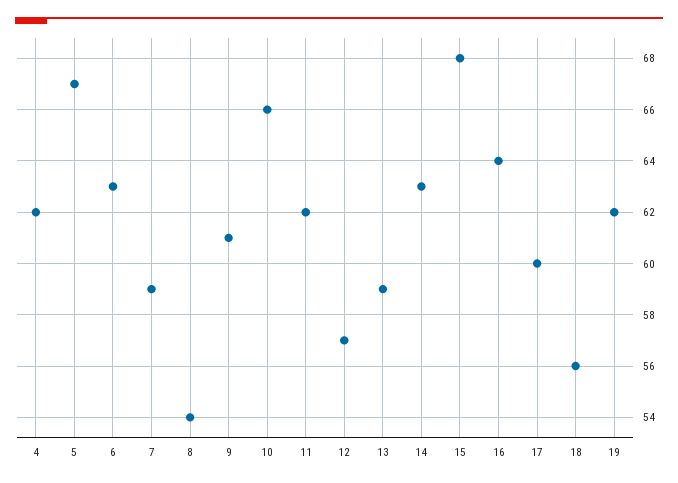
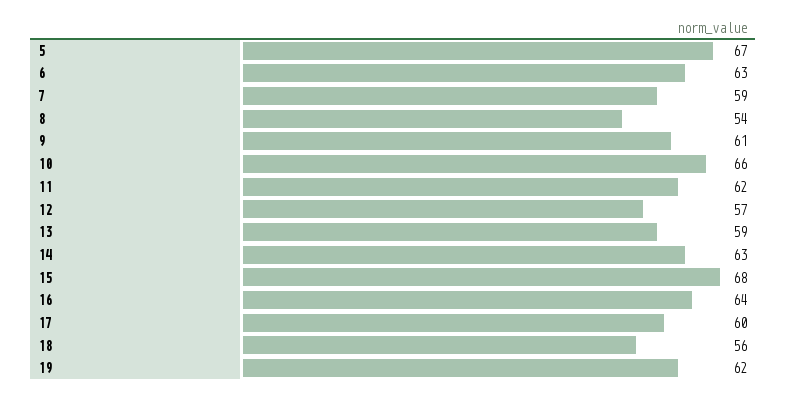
  {
-   "4": 62,
    "5": 67,
    "6": 63,
    "7": 59,
    "8": 54,
    "9": 61,
    "10": 66,
    "11": 62,
    "12": 57,
    "13": 59,
    "14": 63,
    "15": 68,
    "16": 64,
    "17": 60,
    "18": 56,
    "19": 62
  }

